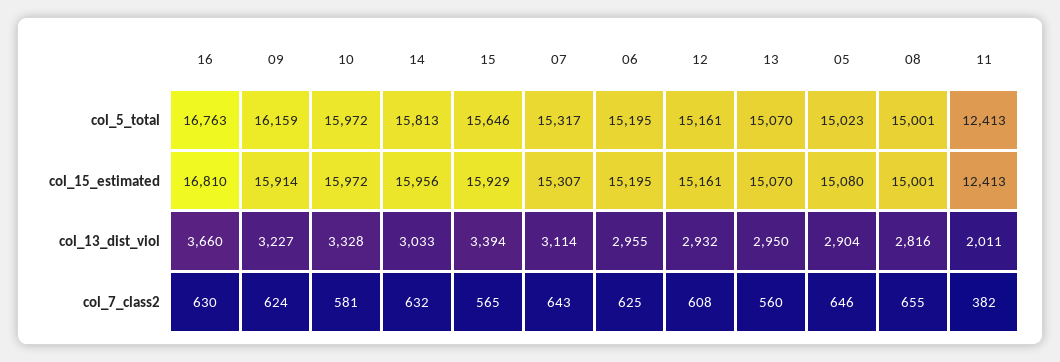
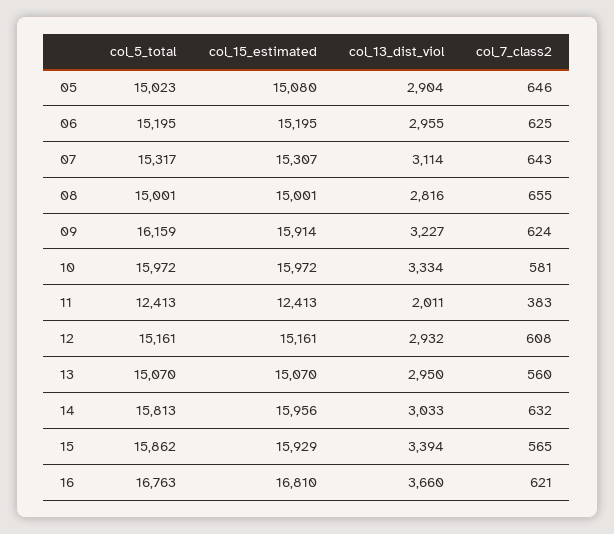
  {
    "16": {
      "col_5_total": 16763,
      "col_15_estimated": 16810,
      "col_13_dist_viol": 3660,
-     "col_7_class2": 630
+     "col_7_class2": 621
    },
    "09": {
      "col_5_total": 16159,
      "col_15_estimated": 15914,
      "col_13_dist_viol": 3227,
      "col_7_class2": 624
    },
    "10": {
      "col_5_total": 15972,
      "col_15_estimated": 15972,
-     "col_13_dist_viol": 3328,
+     "col_13_dist_viol": 3334,
      "col_7_class2": 581
    },
    "14": {
      "col_5_total": 15813,
      "col_15_estimated": 15956,
      "col_13_dist_viol": 3033,
      "col_7_class2": 632
    },
    "15": {
-     "col_5_total": 15646,
+     "col_5_total": 15862,
      "col_15_estimated": 15929,
      "col_13_dist_viol": 3394,
      "col_7_class2": 565
    },
    "07": {
      "col_5_total": 15317,
      "col_15_estimated": 15307,
      "col_13_dist_viol": 3114,
      "col_7_class2": 643
    },
    "06": {
      "col_5_total": 15195,
      "col_15_estimated": 15195,
      "col_13_dist_viol": 2955,
      "col_7_class2": 625
    },
    "12": {
      "col_5_total": 15161,
      "col_15_estimated": 15161,
      "col_13_dist_viol": 2932,
      "col_7_class2": 608
    },
    "13": {
      "col_5_total": 15070,
      "col_15_estimated": 15070,
      "col_13_dist_viol": 2950,
      "col_7_class2": 560
    },
    "05": {
      "col_5_total": 15023,
      "col_15_estimated": 15080,
      "col_13_dist_viol": 2904,
      "col_7_class2": 646
    },
    "08": {
      "col_5_total": 15001,
      "col_15_estimated": 15001,
      "col_13_dist_viol": 2816,
      "col_7_class2": 655
    },
    "11": {
      "col_5_total": 12413,
      "col_15_estimated": 12413,
      "col_13_dist_viol": 2011,
-     "col_7_class2": 382
+     "col_7_class2": 383
    }
  }

